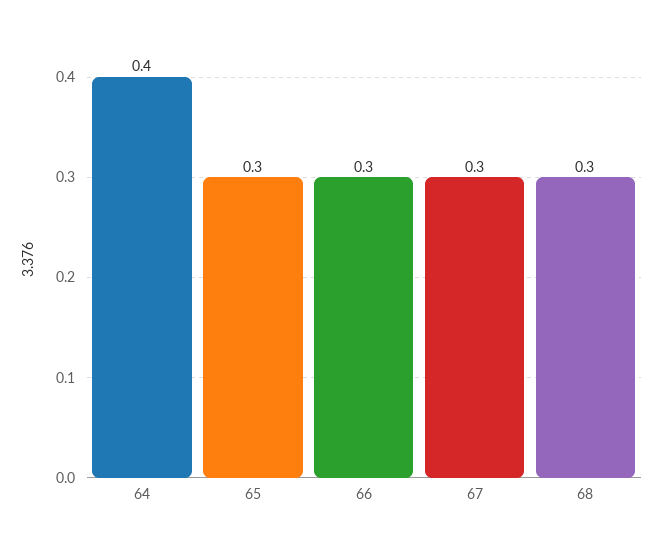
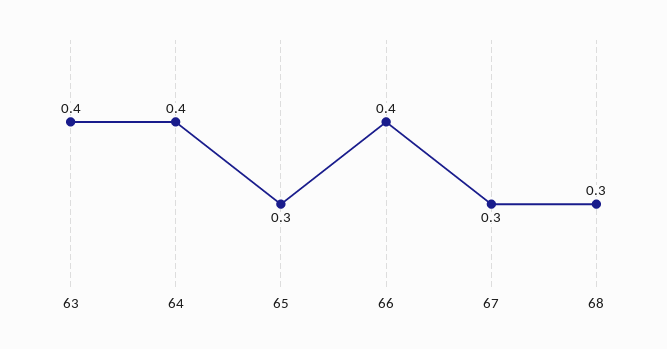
  {
    "64": 0.4,
    "65": 0.3,
-   "66": 0.3,
+   "66": 0.4,
    "67": 0.3,
-   "68": 0.3
+   "68": 0.3,
+   "63": 0.4
  }

